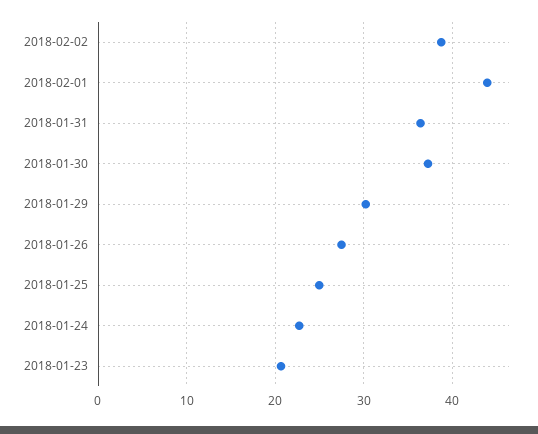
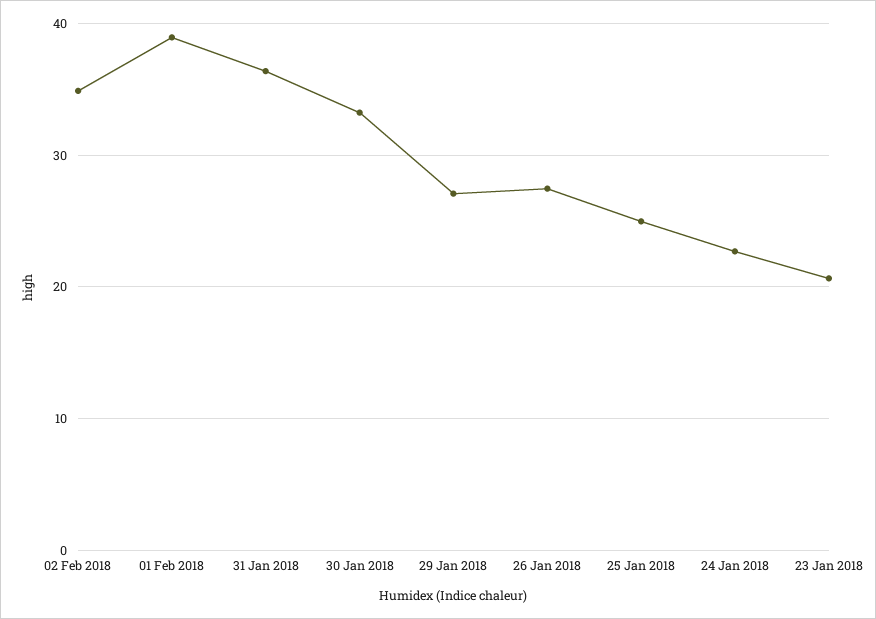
  {
-   "2018-02-02": 39,
+   "2018-02-02": 35,
-   "2018-02-01": 44,
+   "2018-02-01": 39,
    "2018-01-31": 36,
-   "2018-01-30": 37,
+   "2018-01-30": 33,
-   "2018-01-29": 30,
+   "2018-01-29": 27,
    "2018-01-26": 27,
    "2018-01-25": 25,
    "2018-01-24": 23,
    "2018-01-23": 21
  }

